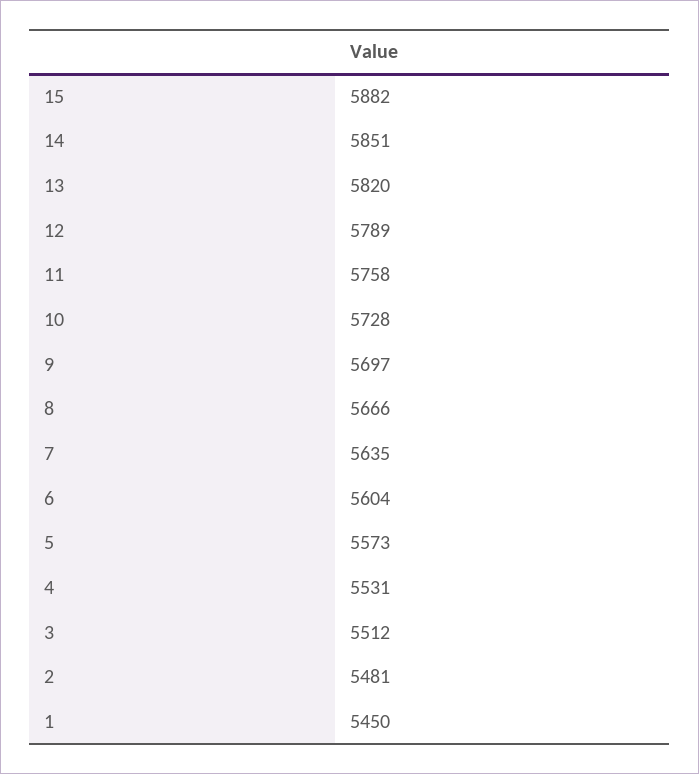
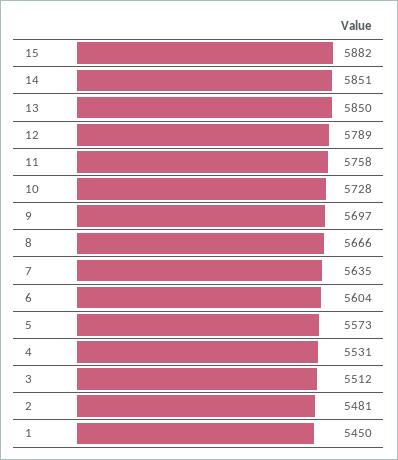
  {
    "15": 5882,
    "14": 5851,
-   "13": 5820,
+   "13": 5850,
    "12": 5789,
    "11": 5758,
    "10": 5728,
    "9": 5697,
    "8": 5666,
    "7": 5635,
    "6": 5604,
    "5": 5573,
    "4": 5531,
    "3": 5512,
    "2": 5481,
    "1": 5450
  }

